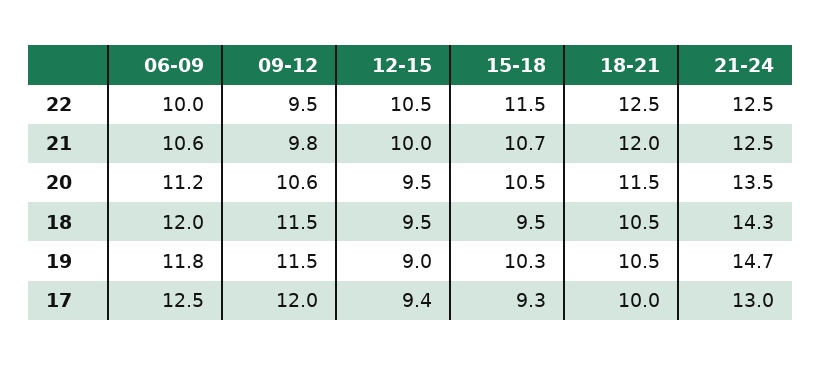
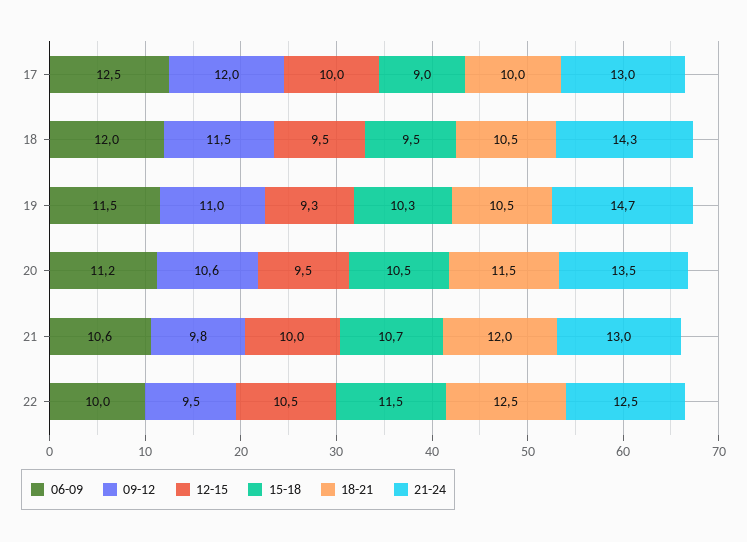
  {
    "06-09": {
      "22": 10,
      "21": 10.6,
      "20": 11.2,
      "18": 12,
-     "19": 11.8,
+     "19": 11.5,
      "17": 12.5
    },
    "09-12": {
      "22": 9.5,
      "21": 9.8,
      "20": 10.6,
      "18": 11.5,
-     "19": 11.5,
+     "19": 11,
      "17": 12
    },
    "12-15": {
      "22": 10.5,
      "21": 10,
      "20": 9.5,
      "18": 9.5,
-     "19": 9,
+     "19": 9.3,
-     "17": 9.4
+     "17": 10
    },
    "15-18": {
      "22": 11.5,
      "21": 10.7,
      "20": 10.5,
      "18": 9.5,
      "19": 10.3,
-     "17": 9.3
+     "17": 9
    },
    "18-21": {
      "22": 12.5,
      "21": 12,
      "20": 11.5,
      "18": 10.5,
      "19": 10.5,
      "17": 10
    },
    "21-24": {
      "22": 12.5,
-     "21": 12.5,
+     "21": 13,
      "20": 13.5,
      "18": 14.3,
      "19": 14.7,
      "17": 13
    }
  }

